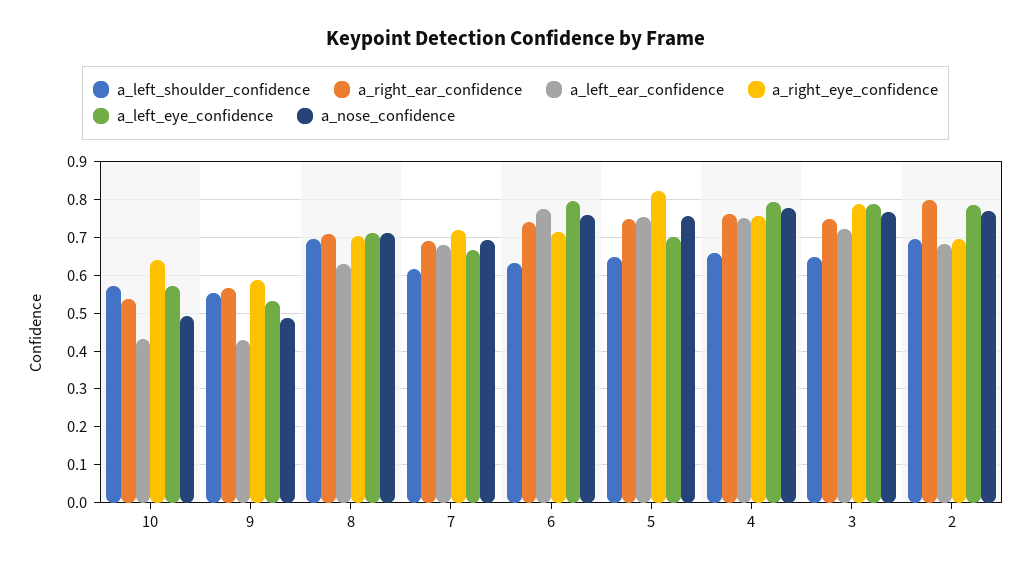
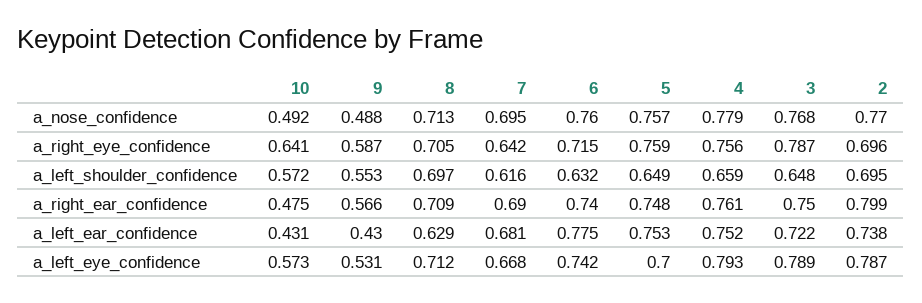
  {
    "a_left_shoulder_confidence": {
      "10": 0.572,
      "9": 0.553,
      "8": 0.697,
      "7": 0.616,
      "6": 0.632,
      "5": 0.649,
      "4": 0.659,
      "3": 0.648,
      "2": 0.695
    },
    "a_right_ear_confidence": {
-     "10": 0.54,
+     "10": 0.475,
      "9": 0.566,
      "8": 0.709,
      "7": 0.69,
      "6": 0.74,
      "5": 0.748,
      "4": 0.761,
      "3": 0.75,
      "2": 0.799
    },
    "a_left_ear_confidence": {
      "10": 0.431,
      "9": 0.43,
      "8": 0.629,
      "7": 0.681,
      "6": 0.775,
      "5": 0.753,
      "4": 0.752,
      "3": 0.722,
-     "2": 0.68
+     "2": 0.738
    },
    "a_right_eye_confidence": {
      "10": 0.641,
      "9": 0.587,
      "8": 0.705,
-     "7": 0.72,
+     "7": 0.642,
      "6": 0.715,
-     "5": 0.82,
+     "5": 0.759,
      "4": 0.756,
      "3": 0.787,
      "2": 0.696
    },
    "a_left_eye_confidence": {
      "10": 0.573,
      "9": 0.531,
      "8": 0.712,
      "7": 0.668,
-     "6": 0.8,
+     "6": 0.742,
      "5": 0.7,
      "4": 0.793,
      "3": 0.789,
      "2": 0.787
    },
    "a_nose_confidence": {
      "10": 0.492,
      "9": 0.488,
      "8": 0.713,
      "7": 0.695,
      "6": 0.76,
      "5": 0.757,
      "4": 0.779,
      "3": 0.768,
      "2": 0.77
    }
  }

